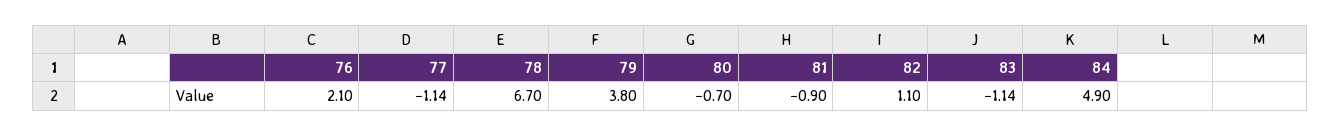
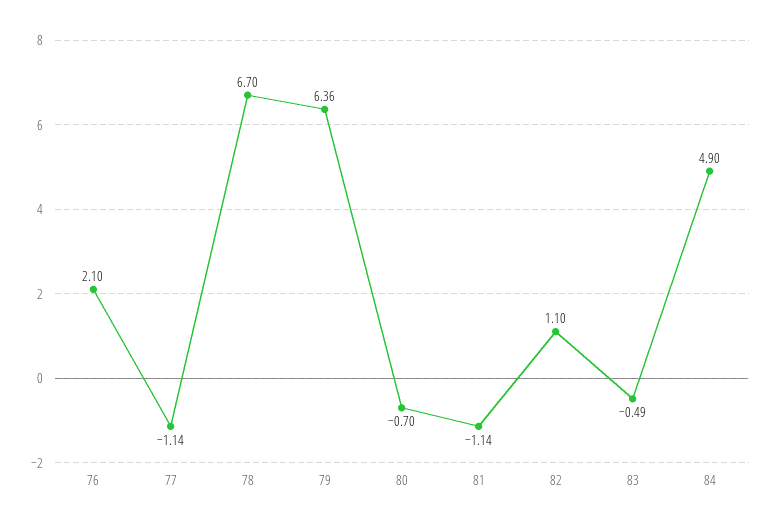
  {
    "76": 2.1,
    "77": -1.14,
    "78": 6.7,
-   "79": 3.8,
+   "79": 6.36,
    "80": -0.7,
-   "81": -0.9,
+   "81": -1.14,
    "82": 1.1,
-   "83": -1.14,
+   "83": -0.49,
    "84": 4.9
  }

